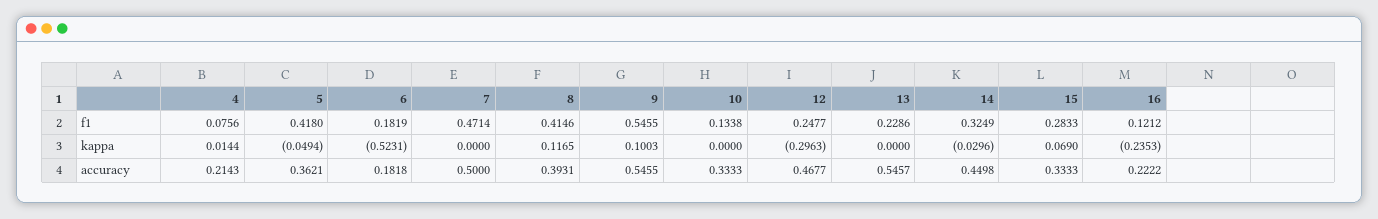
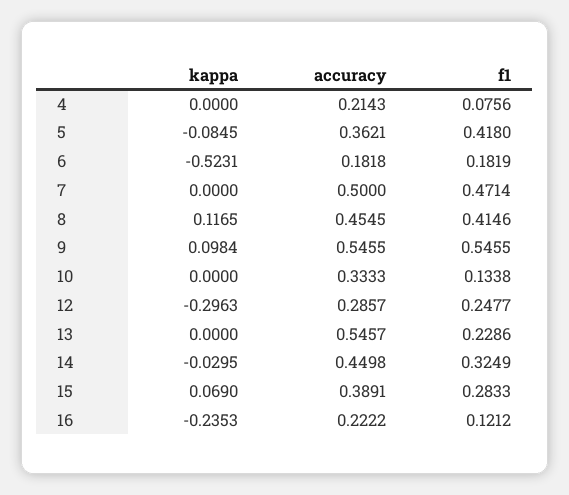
  {
    "4": {
      "f1": 0.0756,
-     "kappa": 0.0144,
+     "kappa": 0,
      "accuracy": 0.2143
    },
    "5": {
      "f1": 0.418,
-     "kappa": -0.0494,
+     "kappa": -0.0845,
      "accuracy": 0.3621
    },
    "6": {
      "f1": 0.1819,
      "kappa": -0.5231,
      "accuracy": 0.1818
    },
    "7": {
      "f1": 0.4714,
      "kappa": 0,
      "accuracy": 0.5
    },
    "8": {
      "f1": 0.4146,
      "kappa": 0.1165,
-     "accuracy": 0.3931
+     "accuracy": 0.4545
    },
    "9": {
      "f1": 0.5455,
-     "kappa": 0.1003,
+     "kappa": 0.0984,
      "accuracy": 0.5455
    },
    "10": {
      "f1": 0.1338,
      "kappa": 0,
      "accuracy": 0.3333
    },
    "12": {
      "f1": 0.2477,
      "kappa": -0.2963,
-     "accuracy": 0.4677
+     "accuracy": 0.2857
    },
    "13": {
      "f1": 0.2286,
      "kappa": 0,
      "accuracy": 0.5457
    },
    "14": {
      "f1": 0.3249,
-     "kappa": -0.0296,
+     "kappa": -0.0295,
      "accuracy": 0.4498
    },
    "15": {
      "f1": 0.2833,
      "kappa": 0.069,
-     "accuracy": 0.3333
+     "accuracy": 0.3891
    },
    "16": {
      "f1": 0.1212,
      "kappa": -0.2353,
      "accuracy": 0.2222
    }
  }

